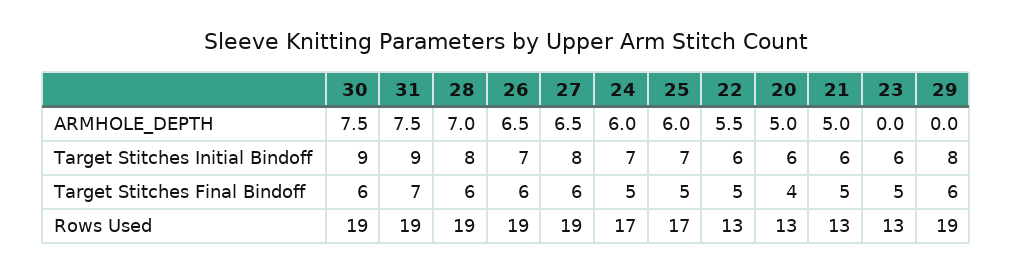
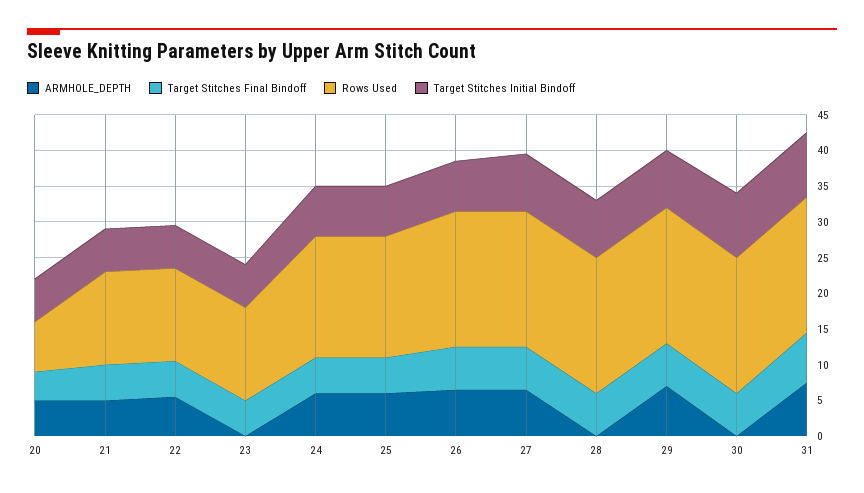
  {
    "ARMHOLE_DEPTH": {
-     "30": 7.5,
+     "30": 0,
      "31": 7.5,
-     "28": 7,
+     "28": 0,
      "26": 6.5,
      "27": 6.5,
      "24": 6,
      "25": 6,
      "22": 5.5,
      "20": 5,
      "21": 5,
      "23": 0,
-     "29": 0
+     "29": 7.5
    },
    "Target Stitches Initial Bindoff": {
      "30": 9,
      "31": 9,
      "28": 8,
      "26": 7,
      "27": 8,
      "24": 7,
      "25": 7,
      "22": 6,
      "20": 6,
      "21": 6,
      "23": 6,
      "29": 8
    },
    "Target Stitches Final Bindoff": {
      "30": 6,
      "31": 7,
      "28": 6,
      "26": 6,
      "27": 6,
      "24": 5,
      "25": 5,
      "22": 5,
      "20": 4,
      "21": 5,
      "23": 5,
      "29": 6
    },
    "Rows Used": {
      "30": 19,
      "31": 19,
      "28": 19,
      "26": 19,
      "27": 19,
      "24": 17,
      "25": 17,
      "22": 13,
-     "20": 13,
+     "20": 7.5,
      "21": 13,
      "23": 13,
      "29": 19
    }
  }

